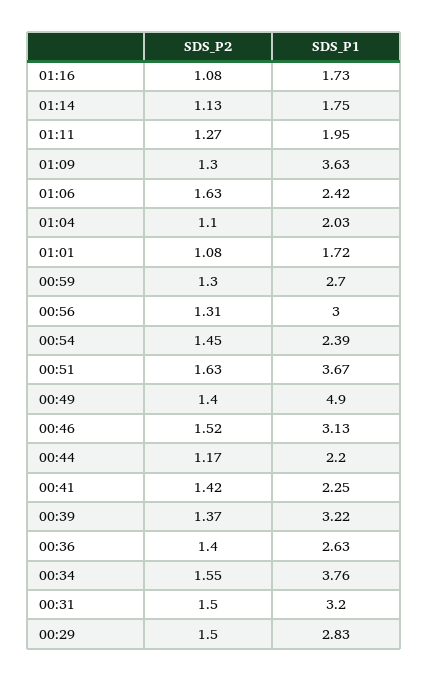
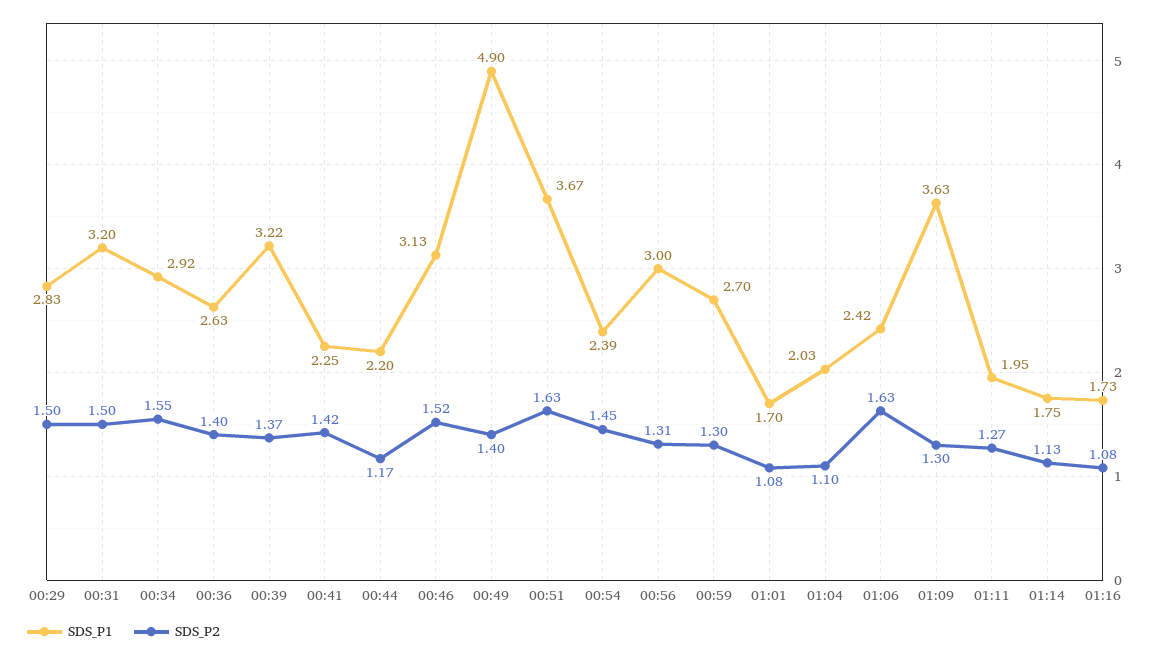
  {
    "SDS_P2": {
      "01:16": 1.08,
      "01:14": 1.13,
      "01:11": 1.27,
      "01:09": 1.3,
      "01:06": 1.63,
      "01:04": 1.1,
      "01:01": 1.08,
      "00:59": 1.3,
      "00:56": 1.31,
      "00:54": 1.45,
      "00:51": 1.63,
      "00:49": 1.4,
      "00:46": 1.52,
      "00:44": 1.17,
      "00:41": 1.42,
      "00:39": 1.37,
      "00:36": 1.4,
      "00:34": 1.55,
      "00:31": 1.5,
      "00:29": 1.5
    },
    "SDS_P1": {
      "01:16": 1.73,
      "01:14": 1.75,
      "01:11": 1.95,
      "01:09": 3.63,
      "01:06": 2.42,
      "01:04": 2.03,
-     "01:01": 1.72,
+     "01:01": 1.7,
      "00:59": 2.7,
      "00:56": 3,
      "00:54": 2.39,
      "00:51": 3.67,
      "00:49": 4.9,
      "00:46": 3.13,
      "00:44": 2.2,
      "00:41": 2.25,
      "00:39": 3.22,
      "00:36": 2.63,
-     "00:34": 3.76,
+     "00:34": 2.92,
      "00:31": 3.2,
      "00:29": 2.83
    }
  }

